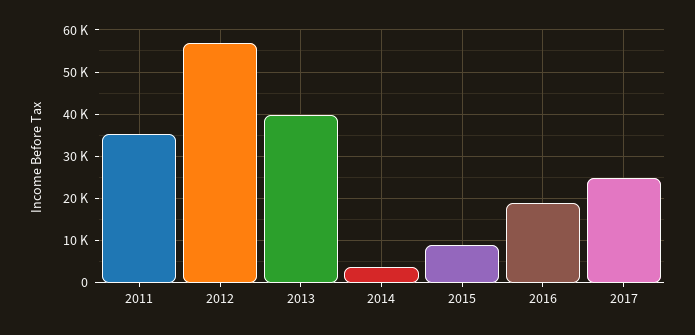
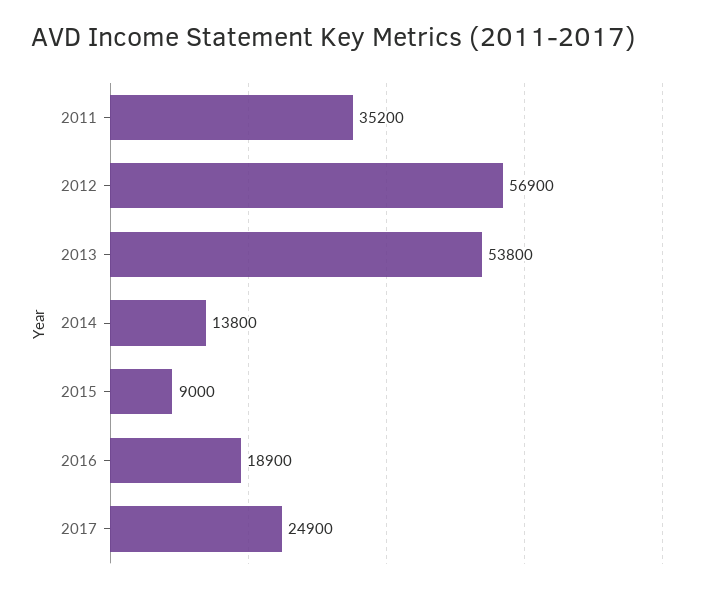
  {
    "2011": 35200,
    "2012": 56900,
-   "2013": 40000,
+   "2013": 53800,
-   "2014": 4000,
+   "2014": 13800,
    "2015": 9000,
    "2016": 18900,
    "2017": 24900
  }

